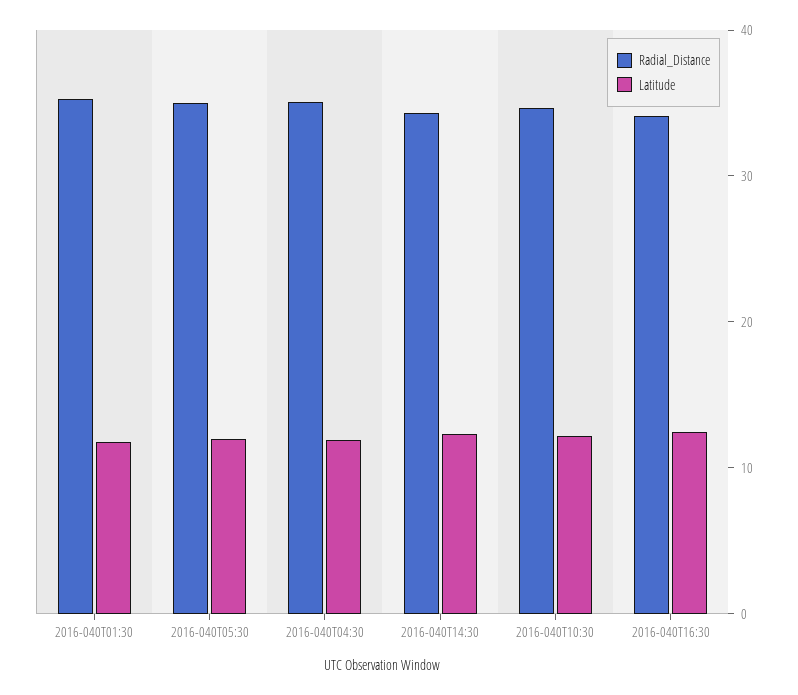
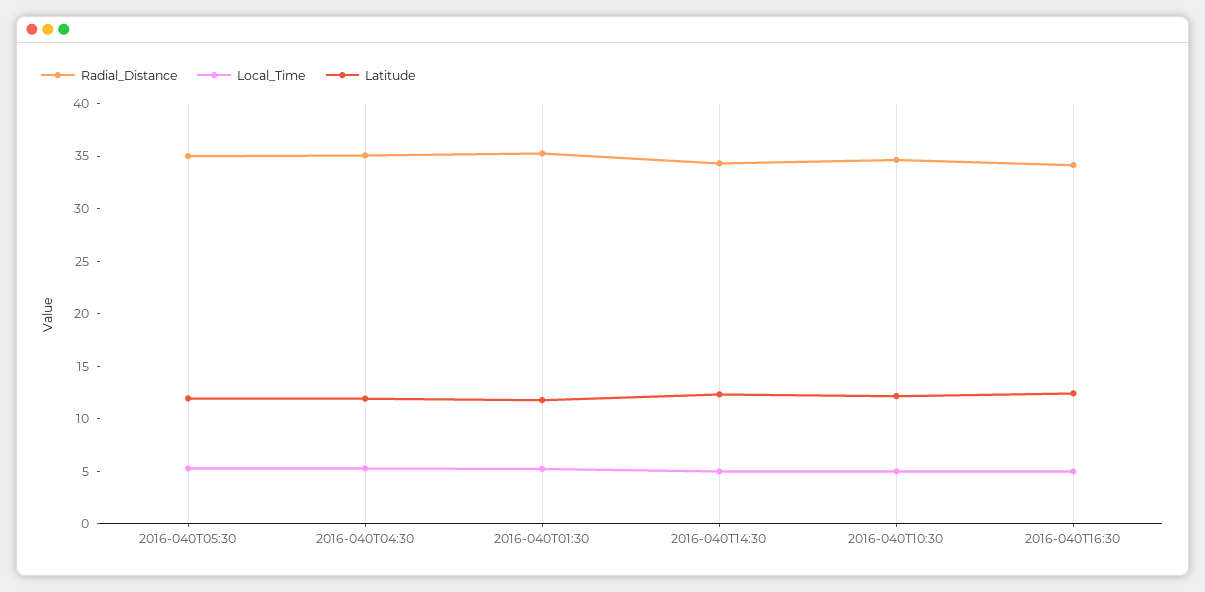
  {
    "Radial_Distance": {
      "2016-040T01:30": 35,
      "2016-040T05:30": 35,
      "2016-040T04:30": 35,
      "2016-040T14:30": 34,
      "2016-040T10:30": 35,
      "2016-040T16:30": 34
    },
    "Latitude": {
      "2016-040T01:30": 12,
      "2016-040T05:30": 12,
      "2016-040T04:30": 12,
      "2016-040T14:30": 12,
      "2016-040T10:30": 12,
      "2016-040T16:30": 12
-   }
+   },
+   "Local_Time": {
+     "2016-040T05:30": 5,
+     "2016-040T04:30": 5,
+     "2016-040T01:30": 5,
+     "2016-040T14:30": 5,
+     "2016-040T10:30": 5,
+     "2016-040T16:30": 5
+   }
  }

